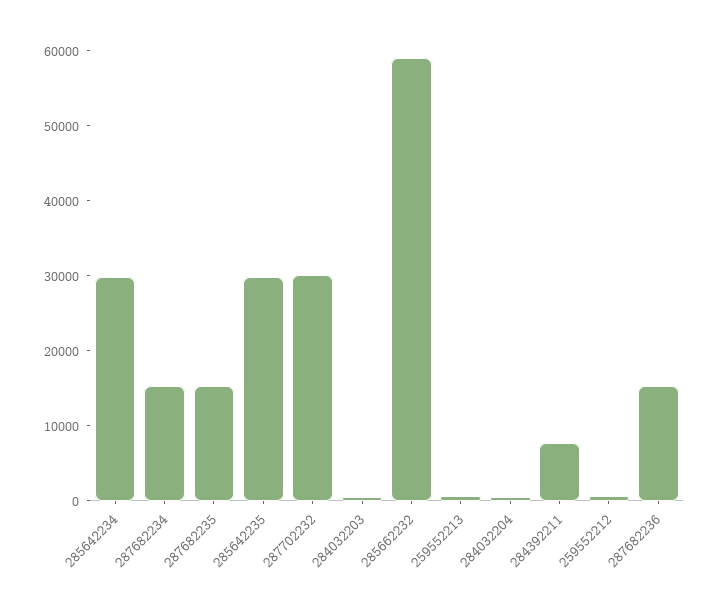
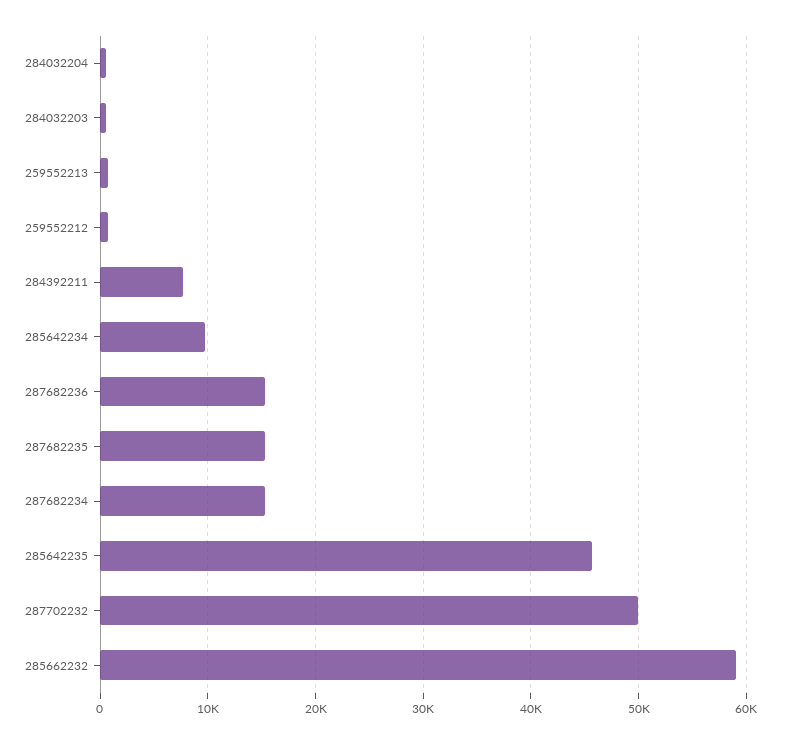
  {
-   "285642234": 30000,
+   "285642234": 10000,
    "287682234": 15000,
    "287682235": 15000,
-   "285642235": 30000,
+   "285642235": 46000,
-   "287702232": 30000,
+   "287702232": 50000,
    "284032203": 1000,
    "285662232": 59000,
    "259552213": 1000,
    "284032204": 1000,
    "284392211": 8000,
    "259552212": 1000,
    "287682236": 15000
  }

